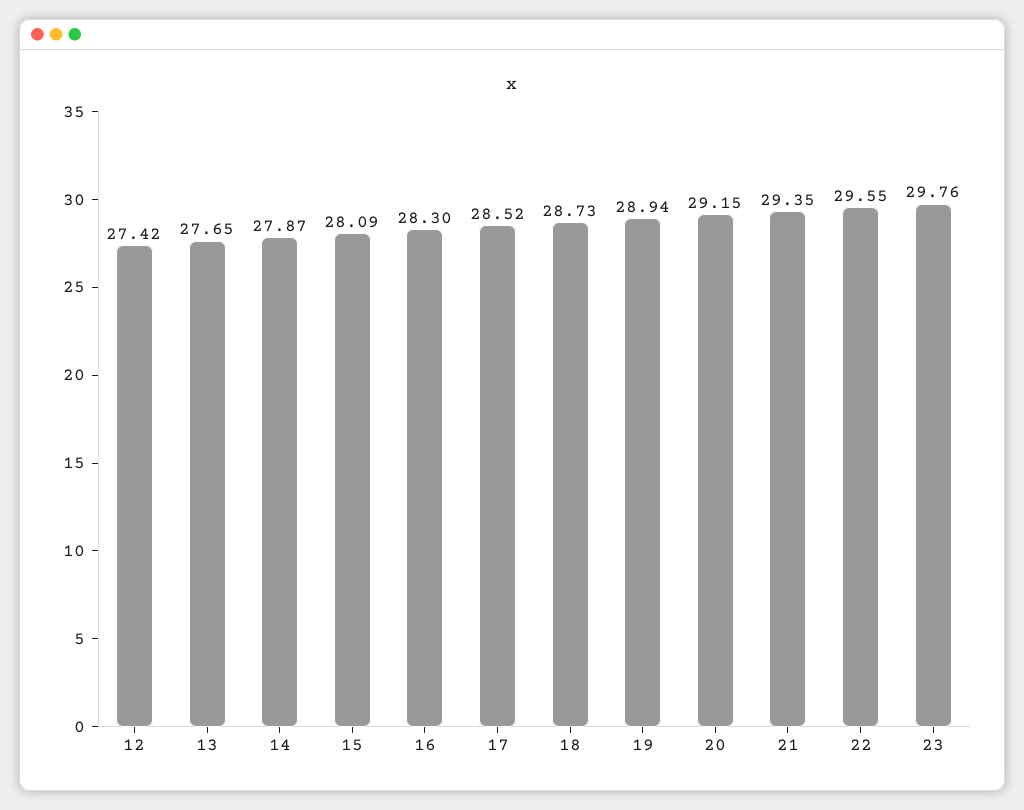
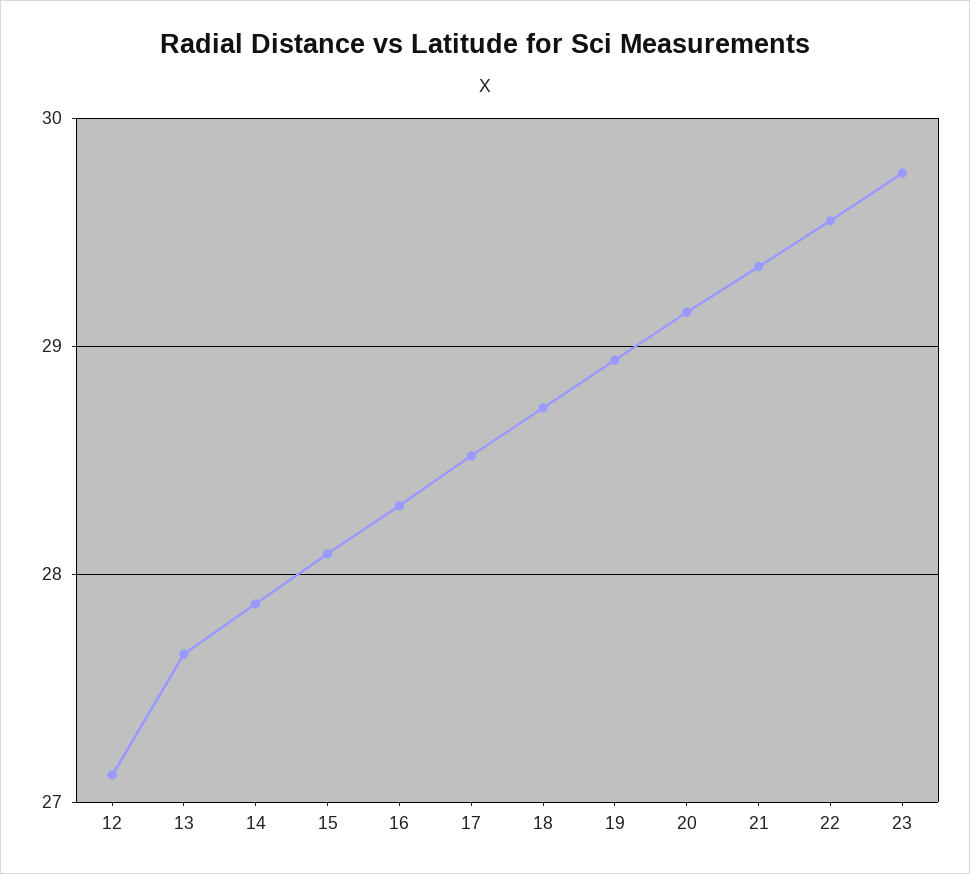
  {
-   "12": 27.42,
+   "12": 27.1,
    "13": 27.65,
    "14": 27.87,
    "15": 28.09,
    "16": 28.3,
    "17": 28.52,
    "18": 28.73,
    "19": 28.94,
    "20": 29.15,
    "21": 29.35,
    "22": 29.55,
    "23": 29.76
  }

